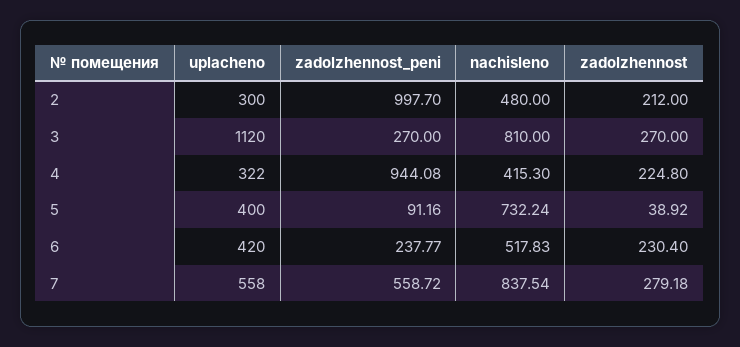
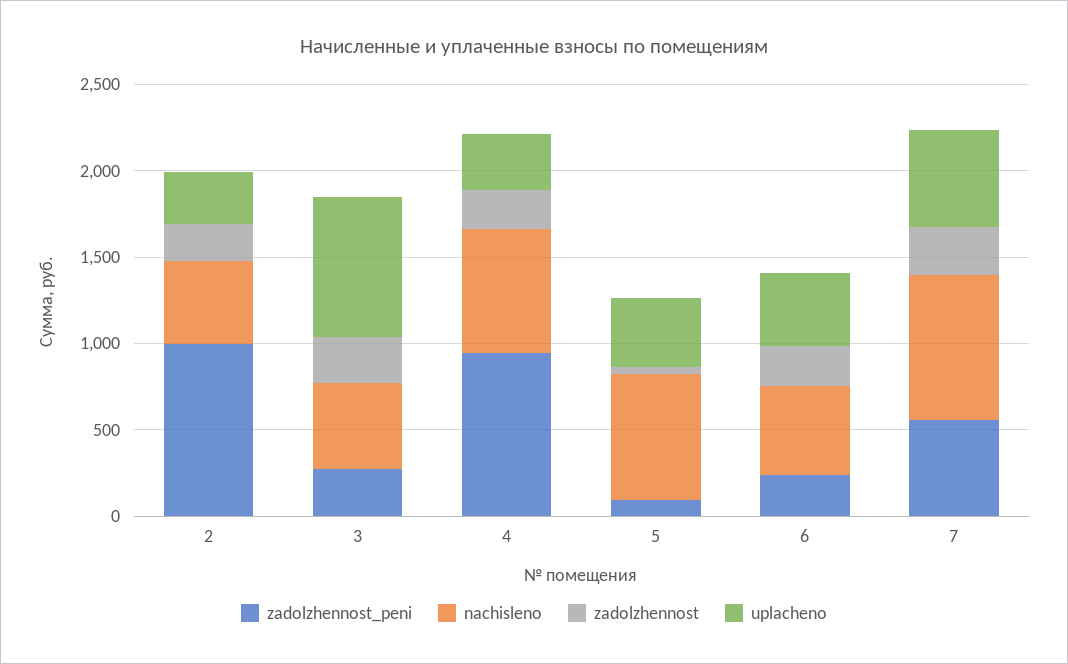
  {
    "uplacheno": {
      "2": 300,
-     "3": 1120,
+     "3": 800,
      "4": 322,
      "5": 400,
      "6": 420,
      "7": 558
    },
    "zadolzhennost_peni": {
      "2": 997.7,
      "3": 270,
      "4": 944.08,
      "5": 91.16,
      "6": 237.77,
      "7": 558.72
    },
    "nachisleno": {
      "2": 480,
-     "3": 810,
+     "3": 500,
-     "4": 415.3,
+     "4": 700,
      "5": 732.24,
      "6": 517.83,
      "7": 837.54
    },
    "zadolzhennost": {
      "2": 212,
      "3": 270,
      "4": 224.8,
      "5": 38.92,
      "6": 230.4,
      "7": 279.18
    }
  }

